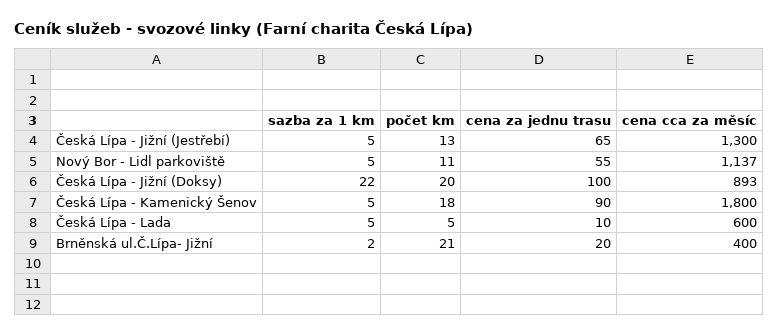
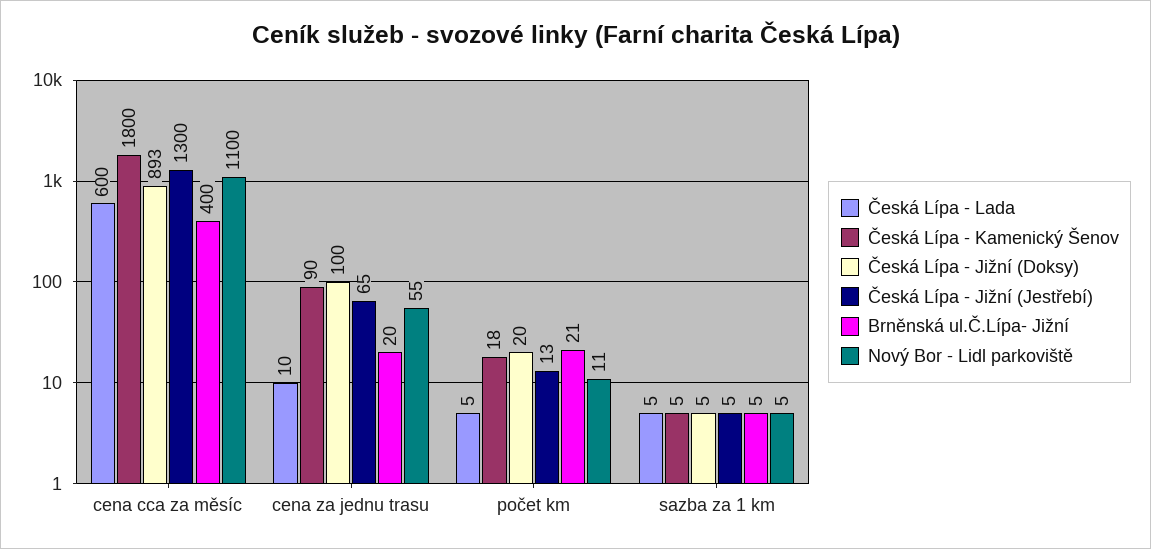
  {
    "Česká Lípa - Jižní (Jestřebí)": {
      "sazba za 1 km": 5,
      "počet km": 13,
      "cena za jednu trasu": 65,
      "cena cca za měsíc": 1300
    },
    "Nový Bor - Lidl parkoviště": {
      "sazba za 1 km": 5,
      "počet km": 11,
      "cena za jednu trasu": 55,
-     "cena cca za měsíc": 1137
+     "cena cca za měsíc": 1100
    },
    "Česká Lípa - Jižní (Doksy)": {
-     "sazba za 1 km": 22,
+     "sazba za 1 km": 5,
      "počet km": 20,
      "cena za jednu trasu": 100,
      "cena cca za měsíc": 893
    },
    "Česká Lípa - Kamenický Šenov": {
      "sazba za 1 km": 5,
      "počet km": 18,
      "cena za jednu trasu": 90,
      "cena cca za měsíc": 1800
    },
    "Česká Lípa - Lada": {
      "sazba za 1 km": 5,
      "počet km": 5,
      "cena za jednu trasu": 10,
      "cena cca za měsíc": 600
    },
    "Brněnská ul.Č.Lípa- Jižní": {
-     "sazba za 1 km": 2,
+     "sazba za 1 km": 5,
      "počet km": 21,
      "cena za jednu trasu": 20,
      "cena cca za měsíc": 400
    }
  }

